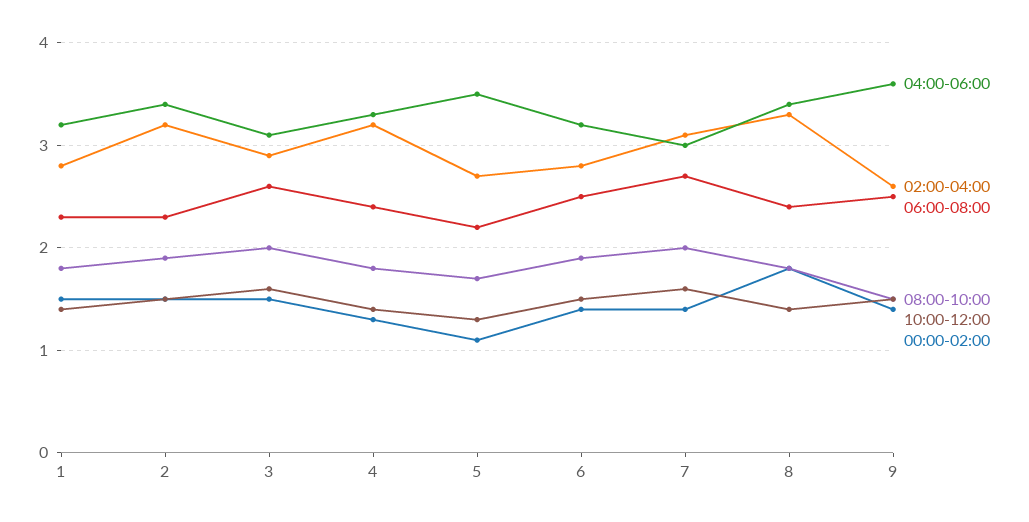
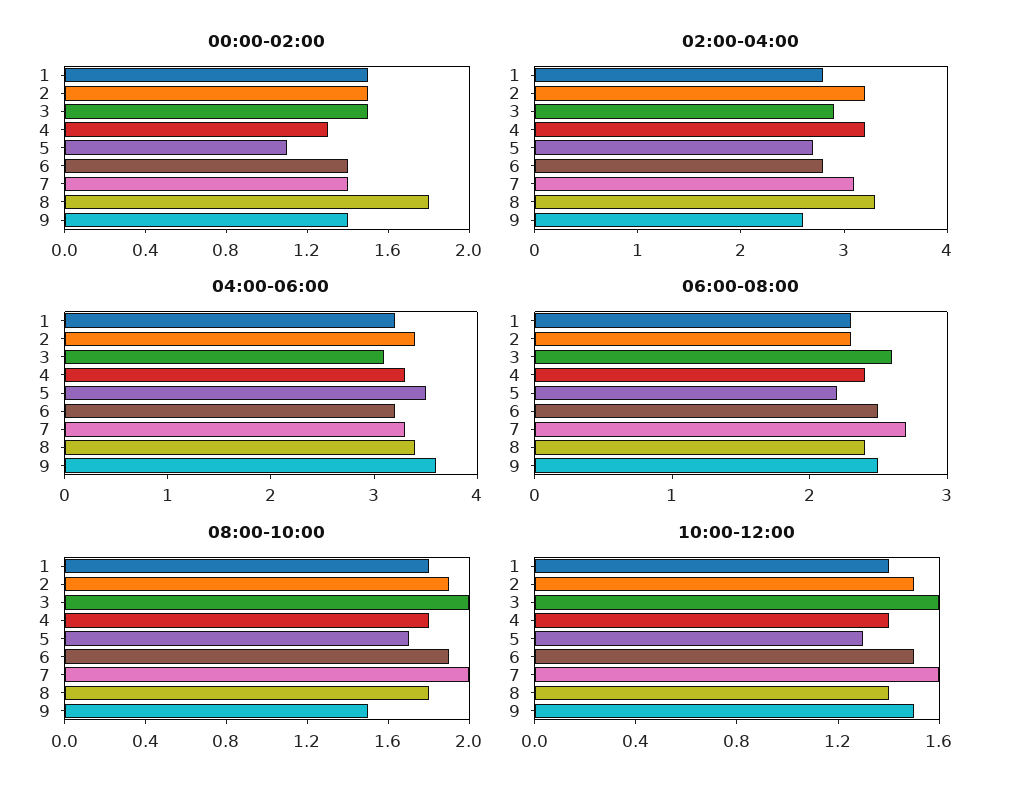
  {
    "04:00-06:00": {
      "1": 3.2,
      "2": 3.4,
      "3": 3.1,
      "4": 3.3,
      "5": 3.5,
      "6": 3.2,
-     "7": 3,
+     "7": 3.3,
      "8": 3.4,
      "9": 3.6
    },
    "02:00-04:00": {
      "1": 2.8,
      "2": 3.2,
      "3": 2.9,
      "4": 3.2,
      "5": 2.7,
      "6": 2.8,
      "7": 3.1,
      "8": 3.3,
      "9": 2.6
    },
    "06:00-08:00": {
      "1": 2.3,
      "2": 2.3,
      "3": 2.6,
      "4": 2.4,
      "5": 2.2,
      "6": 2.5,
      "7": 2.7,
      "8": 2.4,
      "9": 2.5
    },
    "08:00-10:00": {
      "1": 1.8,
      "2": 1.9,
      "3": 2,
      "4": 1.8,
      "5": 1.7,
      "6": 1.9,
      "7": 2,
      "8": 1.8,
      "9": 1.5
    },
    "10:00-12:00": {
      "1": 1.4,
      "2": 1.5,
      "3": 1.6,
      "4": 1.4,
      "5": 1.3,
      "6": 1.5,
      "7": 1.6,
      "8": 1.4,
      "9": 1.5
    },
    "00:00-02:00": {
      "1": 1.5,
      "2": 1.5,
      "3": 1.5,
      "4": 1.3,
      "5": 1.1,
      "6": 1.4,
      "7": 1.4,
      "8": 1.8,
      "9": 1.4
    }
  }

